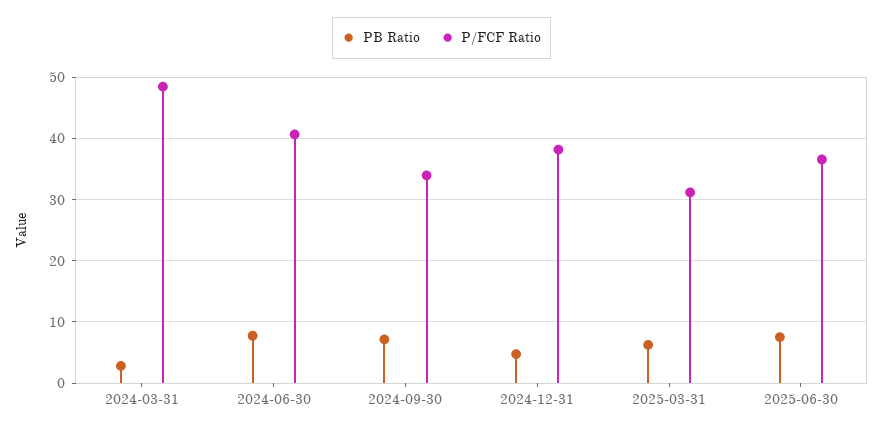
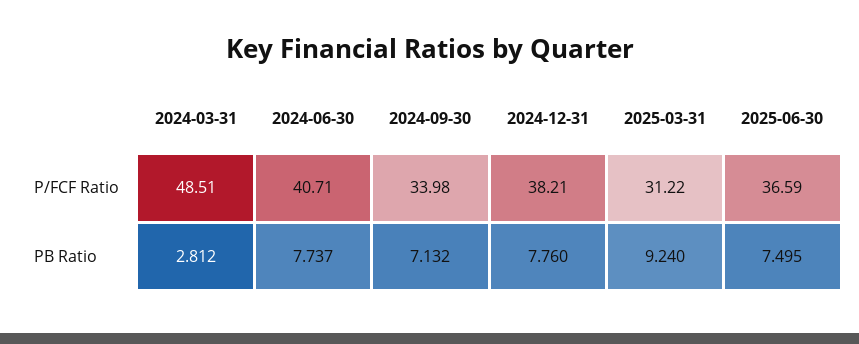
  {
    "PB Ratio": {
      "2024-03-31": 2.812,
      "2024-06-30": 7.737,
      "2024-09-30": 7.132,
-     "2024-12-31": 5,
+     "2024-12-31": 7.76,
-     "2025-03-31": 6,
+     "2025-03-31": 9.24,
      "2025-06-30": 7.495
    },
    "P/FCF Ratio": {
      "2024-03-31": 48.51,
      "2024-06-30": 40.71,
      "2024-09-30": 33.98,
      "2024-12-31": 38.21,
      "2025-03-31": 31.22,
      "2025-06-30": 36.59
    }
  }

